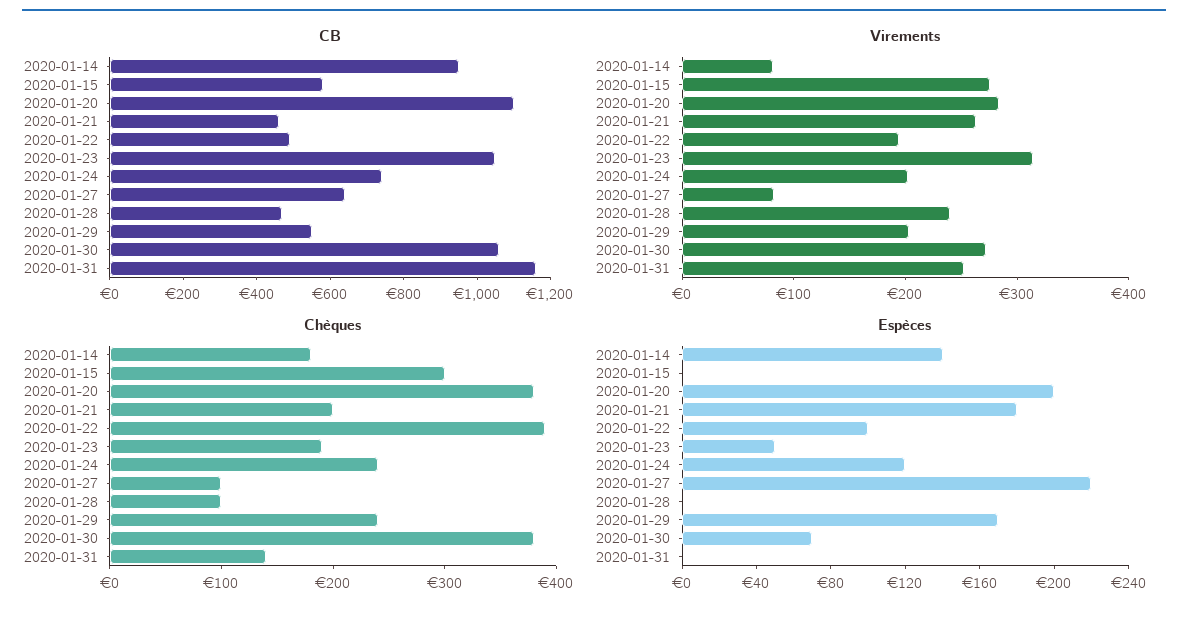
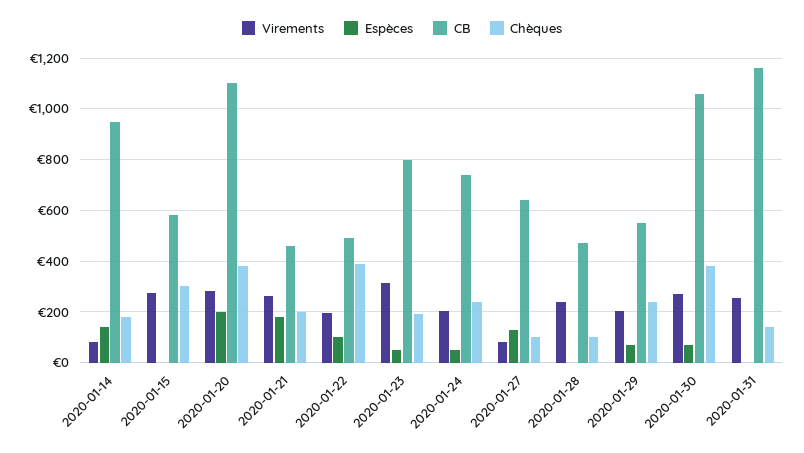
  {
    "CB": {
      "2020-01-14": 950,
      "2020-01-15": 575,
      "2020-01-20": 1100,
      "2020-01-21": 450,
      "2020-01-22": 500,
-     "2020-01-23": 1050,
+     "2020-01-23": 800,
      "2020-01-24": 750,
      "2020-01-27": 650,
      "2020-01-28": 475,
      "2020-01-29": 550,
      "2020-01-30": 1050,
      "2020-01-31": 1150
    },
    "Virements": {
      "2020-01-14": 80,
      "2020-01-15": 280,
      "2020-01-20": 280,
      "2020-01-21": 260,
      "2020-01-22": 200,
      "2020-01-23": 320,
      "2020-01-24": 200,
      "2020-01-27": 80,
      "2020-01-28": 240,
      "2020-01-29": 200,
      "2020-01-30": 280,
      "2020-01-31": 260
    },
    "Chèques": {
      "2020-01-14": 180,
      "2020-01-15": 300,
      "2020-01-20": 380,
      "2020-01-21": 200,
      "2020-01-22": 400,
      "2020-01-23": 200,
      "2020-01-24": 240,
      "2020-01-27": 100,
      "2020-01-28": 100,
      "2020-01-29": 240,
      "2020-01-30": 380,
      "2020-01-31": 140
    },
    "Espèces": {
      "2020-01-14": 140,
      "2020-01-15": 0,
      "2020-01-20": 200,
      "2020-01-21": 180,
      "2020-01-22": 100,
      "2020-01-23": 50,
-     "2020-01-24": 120,
+     "2020-01-24": 50,
-     "2020-01-27": 220,
+     "2020-01-27": 125,
      "2020-01-28": 0,
-     "2020-01-29": 170,
+     "2020-01-29": 75,
      "2020-01-30": 70,
      "2020-01-31": 0
    }
  }

